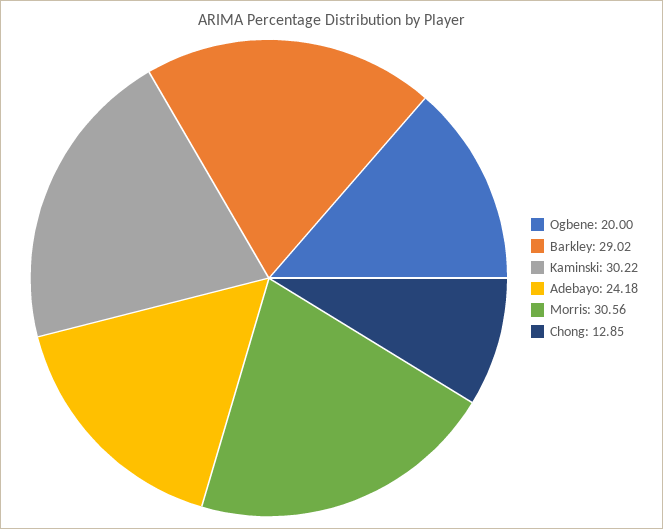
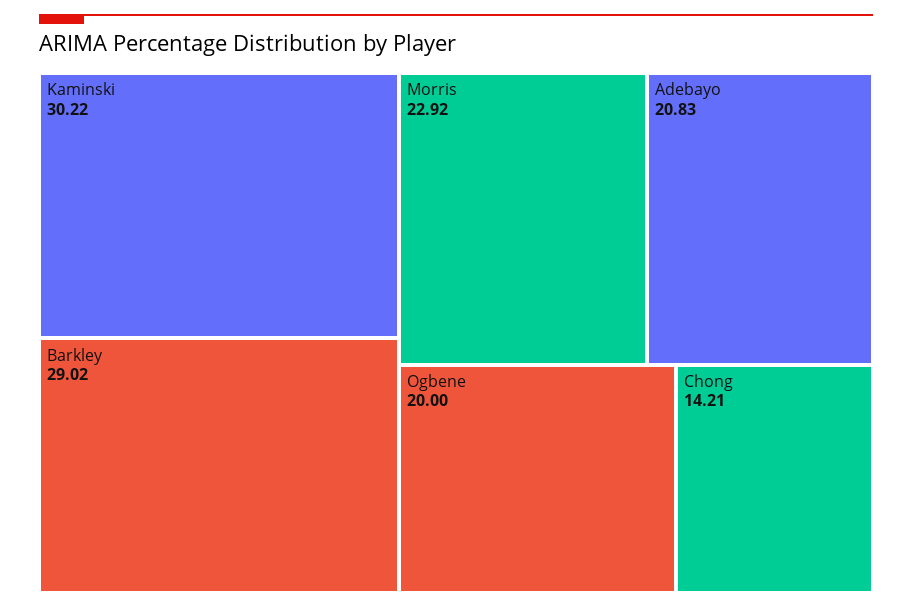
  {
    "Ogbene": 20,
    "Barkley": 29.02,
    "Kaminski": 30.22,
-   "Adebayo": 24.18,
+   "Adebayo": 20.83,
-   "Morris": 30.56,
+   "Morris": 22.92,
-   "Chong": 12.85
+   "Chong": 14.21
  }

